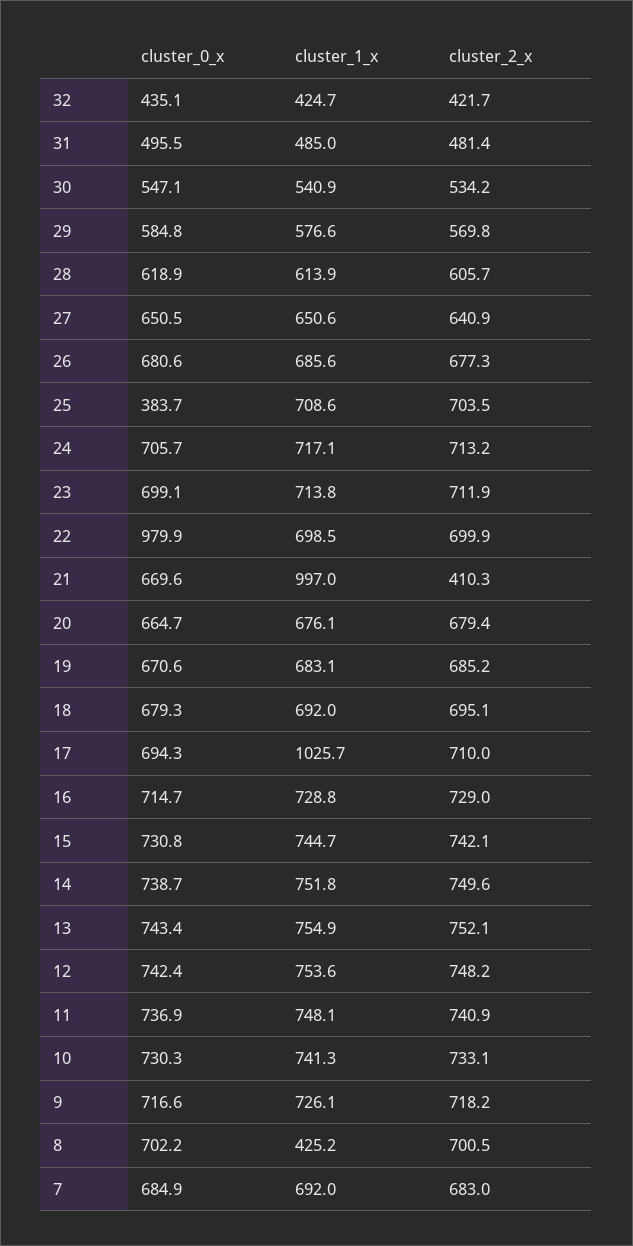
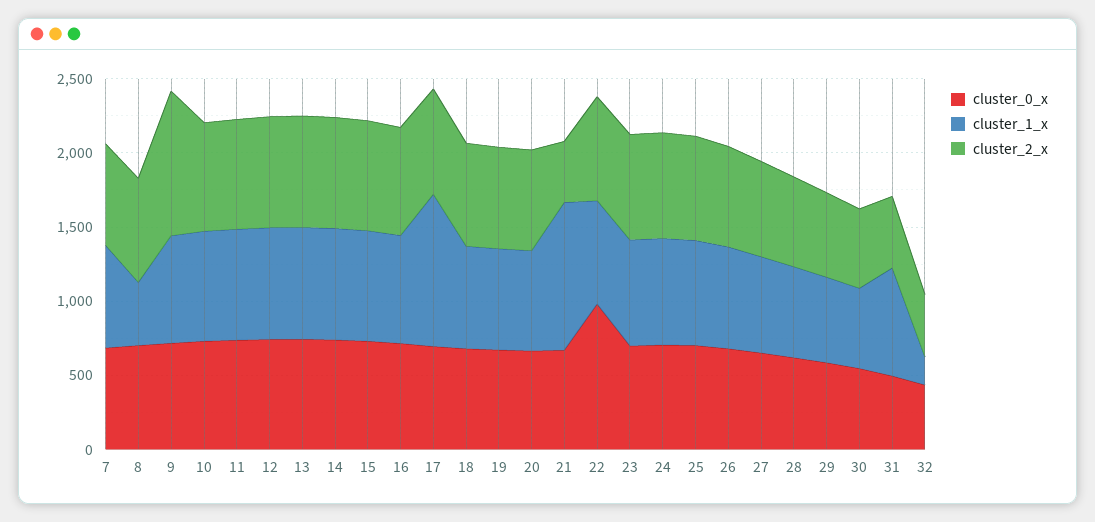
  {
    "cluster_0_x": {
      "32": 435.1,
      "31": 495.5,
      "30": 547.1,
      "29": 584.8,
      "28": 618.9,
      "27": 650.5,
      "26": 680.6,
-     "25": 383.7,
+     "25": 700,
      "24": 705.7,
      "23": 699.1,
      "22": 979.9,
      "21": 669.6,
      "20": 664.7,
      "19": 670.6,
      "18": 679.3,
      "17": 694.3,
      "16": 714.7,
      "15": 730.8,
      "14": 738.7,
      "13": 743.4,
      "12": 742.4,
      "11": 736.9,
      "10": 730.3,
      "9": 716.6,
      "8": 702.2,
      "7": 684.9
    },
    "cluster_1_x": {
-     "32": 424.7,
+     "32": 200,
-     "31": 485,
+     "31": 700,
      "30": 540.9,
      "29": 576.6,
      "28": 613.9,
      "27": 650.6,
      "26": 685.6,
      "25": 708.6,
      "24": 717.1,
      "23": 713.8,
      "22": 698.5,
      "21": 997,
      "20": 676.1,
      "19": 683.1,
      "18": 692,
      "17": 1025.7,
      "16": 728.8,
      "15": 744.7,
      "14": 751.8,
      "13": 754.9,
      "12": 753.6,
      "11": 748.1,
      "10": 741.3,
      "9": 726.1,
      "8": 425.2,
      "7": 692
    },
    "cluster_2_x": {
      "32": 421.7,
      "31": 481.4,
      "30": 534.2,
      "29": 569.8,
      "28": 605.7,
      "27": 640.9,
      "26": 677.3,
      "25": 703.5,
      "24": 713.2,
      "23": 711.9,
      "22": 699.9,
      "21": 410.3,
      "20": 679.4,
      "19": 685.2,
      "18": 695.1,
      "17": 710,
      "16": 729,
      "15": 742.1,
      "14": 749.6,
      "13": 752.1,
      "12": 748.2,
      "11": 740.9,
      "10": 733.1,
-     "9": 718.2,
+     "9": 1000,
      "8": 700.5,
      "7": 683
    }
  }

